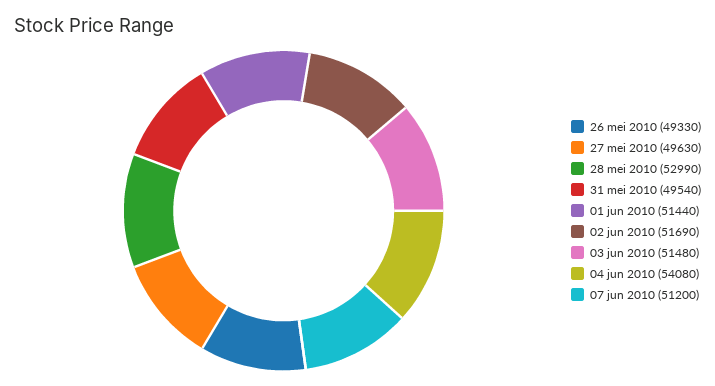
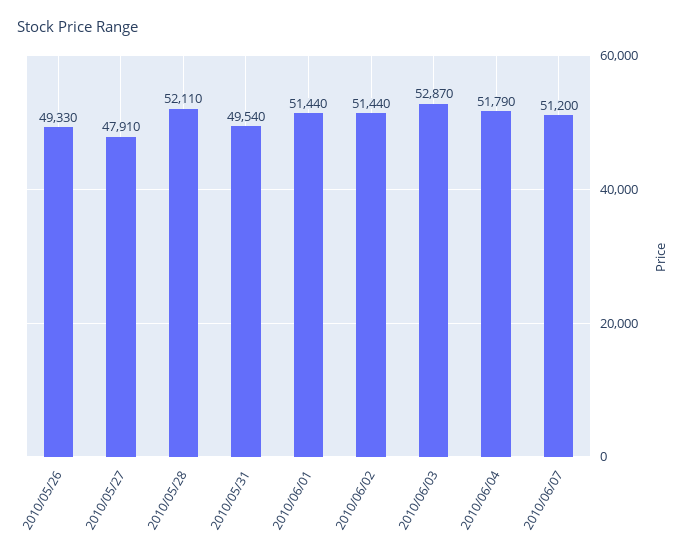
  {
    "26 mei 2010": 49330,
-   "27 mei 2010": 49630,
+   "27 mei 2010": 47910,
-   "28 mei 2010": 52990,
+   "28 mei 2010": 52110,
    "31 mei 2010": 49540,
    "01 jun 2010": 51440,
-   "02 jun 2010": 51690,
+   "02 jun 2010": 51440,
-   "03 jun 2010": 51480,
+   "03 jun 2010": 52870,
-   "04 jun 2010": 54080,
+   "04 jun 2010": 51790,
    "07 jun 2010": 51200
  }

